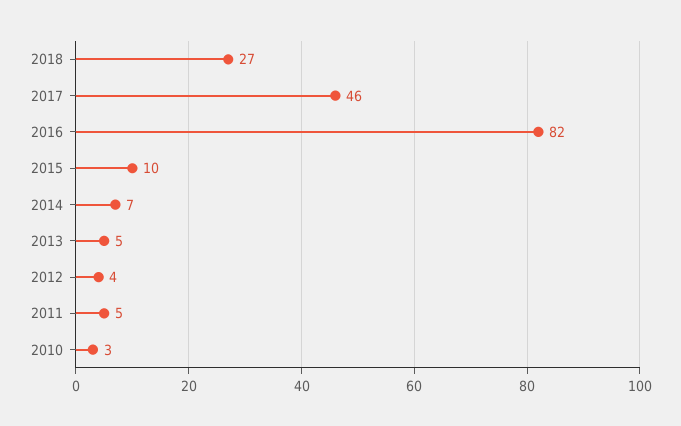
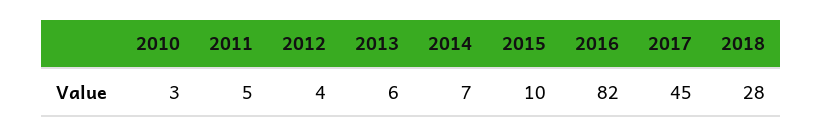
  {
-   "2018": 27,
+   "2018": 28,
-   "2017": 46,
+   "2017": 45,
    "2016": 82,
    "2015": 10,
    "2014": 7,
-   "2013": 5,
+   "2013": 6,
    "2012": 4,
    "2011": 5,
    "2010": 3
  }

